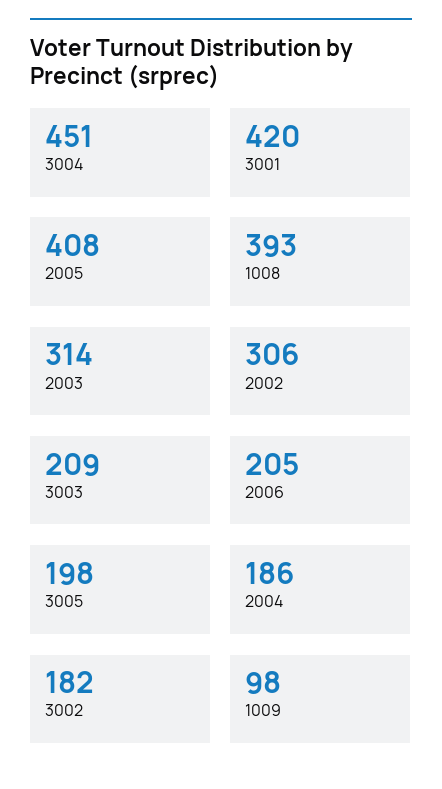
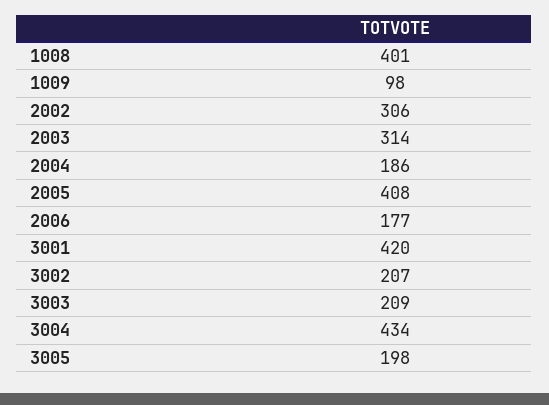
  {
-   "3004": 451,
+   "3004": 434,
    "3001": 420,
    "2005": 408,
-   "1008": 393,
+   "1008": 401,
    "2003": 314,
    "2002": 306,
    "3003": 209,
-   "2006": 205,
+   "2006": 177,
    "3005": 198,
    "2004": 186,
-   "3002": 182,
+   "3002": 207,
    "1009": 98
  }

